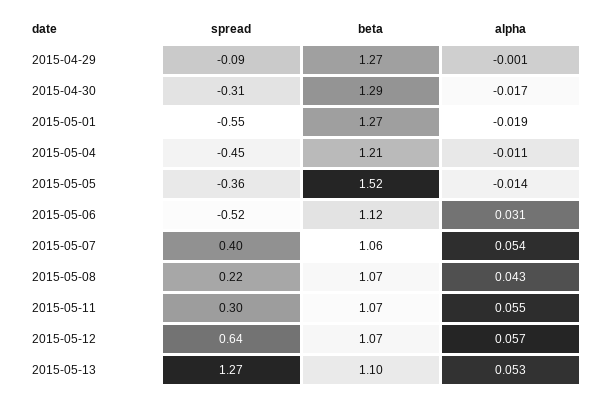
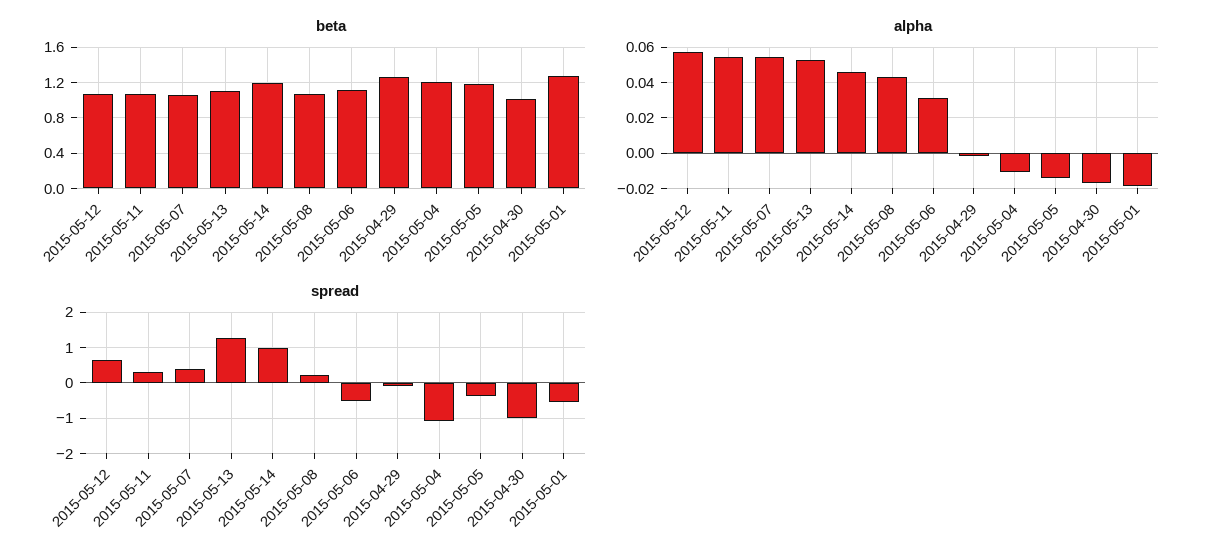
  {
    "spread": {
      "2015-04-29": -0.09,
-     "2015-04-30": -0.31,
+     "2015-04-30": -1,
      "2015-05-01": -0.55,
-     "2015-05-04": -0.45,
+     "2015-05-04": -1,
      "2015-05-05": -0.36,
      "2015-05-06": -0.52,
      "2015-05-07": 0.4,
      "2015-05-08": 0.22,
      "2015-05-11": 0.3,
      "2015-05-12": 0.64,
-     "2015-05-13": 1.27
+     "2015-05-13": 1.27,
+     "2015-05-14": 1
    },
    "beta": {
      "2015-04-29": 1.27,
-     "2015-04-30": 1.29,
+     "2015-04-30": 1,
      "2015-05-01": 1.27,
      "2015-05-04": 1.21,
-     "2015-05-05": 1.52,
+     "2015-05-05": 1.2,
      "2015-05-06": 1.12,
      "2015-05-07": 1.06,
      "2015-05-08": 1.07,
      "2015-05-11": 1.07,
      "2015-05-12": 1.07,
-     "2015-05-13": 1.1
+     "2015-05-13": 1.1,
+     "2015-05-14": 1.2
    },
    "alpha": {
      "2015-04-29": -0.001,
      "2015-04-30": -0.017,
      "2015-05-01": -0.019,
      "2015-05-04": -0.011,
      "2015-05-05": -0.014,
      "2015-05-06": 0.031,
      "2015-05-07": 0.054,
      "2015-05-08": 0.043,
      "2015-05-11": 0.055,
      "2015-05-12": 0.057,
-     "2015-05-13": 0.053
+     "2015-05-13": 0.053,
+     "2015-05-14": 0.045
    }
  }

